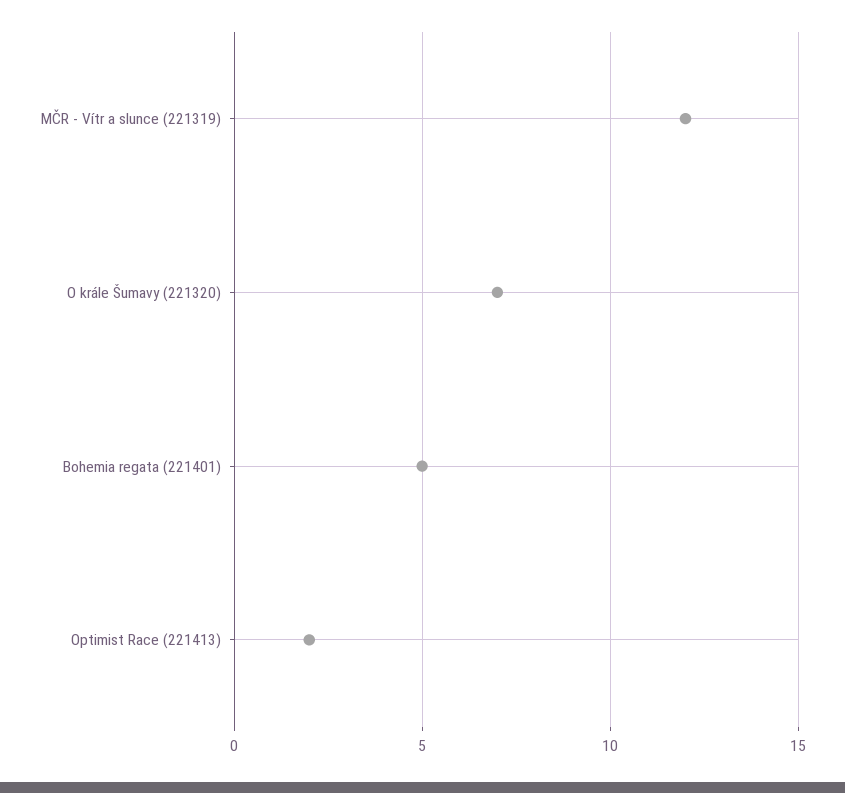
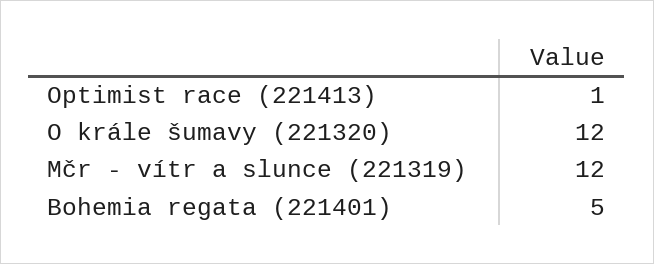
  {
    "MČR - Vítr a slunce (221319)": 12,
-   "O krále Šumavy (221320)": 7,
+   "O krále Šumavy (221320)": 12,
    "Bohemia regata (221401)": 5,
-   "Optimist Race (221413)": 2
+   "Optimist Race (221413)": 1
  }

